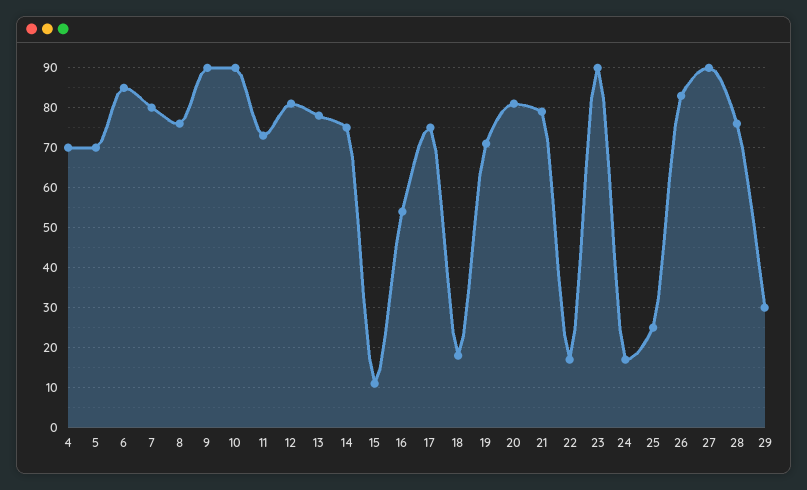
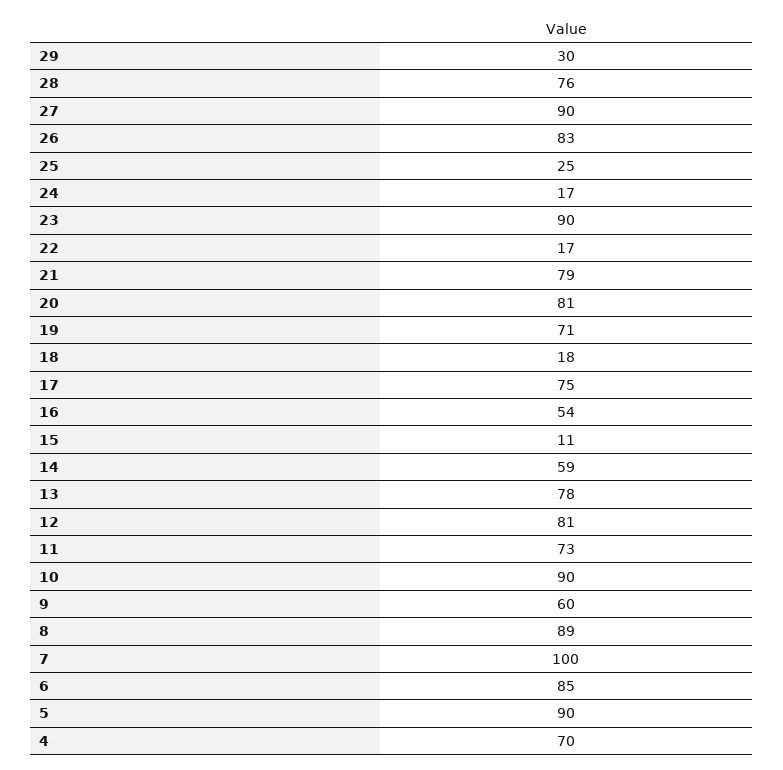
  {
    "4": 70,
-   "5": 70,
+   "5": 90,
    "6": 85,
-   "7": 80,
+   "7": 100,
-   "8": 75,
+   "8": 89,
-   "9": 90,
+   "9": 60,
    "10": 90,
    "11": 73,
    "12": 81,
    "13": 78,
-   "14": 75,
+   "14": 59,
    "15": 11,
    "16": 54,
    "17": 75,
    "18": 18,
    "19": 71,
    "20": 81,
    "21": 79,
    "22": 17,
    "23": 90,
    "24": 17,
    "25": 25,
    "26": 83,
    "27": 90,
    "28": 76,
    "29": 30
  }

